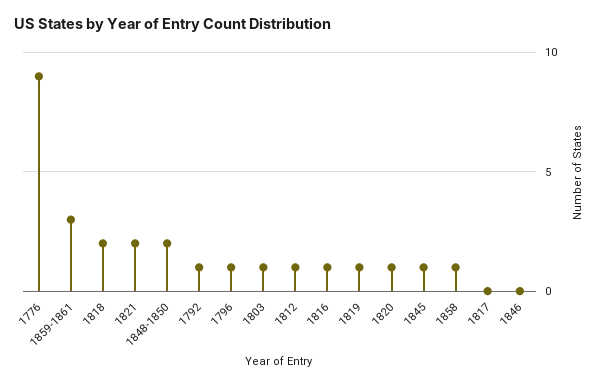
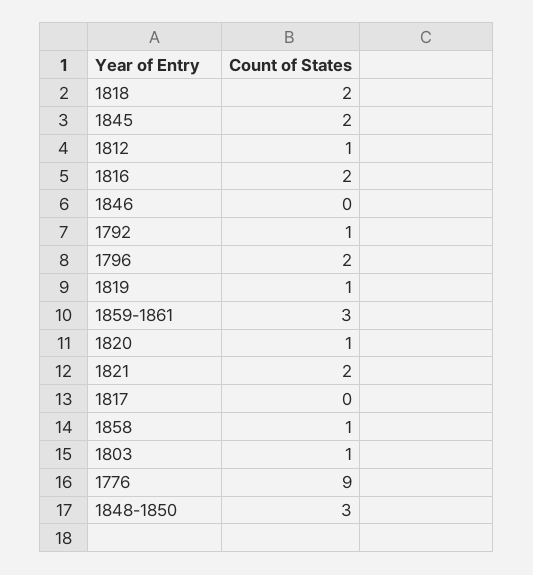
  {
    "1776": 9,
    "1859-1861": 3,
    "1818": 2,
    "1821": 2,
-   "1848-1850": 2,
+   "1848-1850": 3,
    "1792": 1,
-   "1796": 1,
+   "1796": 2,
    "1803": 1,
    "1812": 1,
-   "1816": 1,
+   "1816": 2,
    "1819": 1,
    "1820": 1,
-   "1845": 1,
+   "1845": 2,
    "1858": 1,
    "1817": 0,
    "1846": 0
  }

